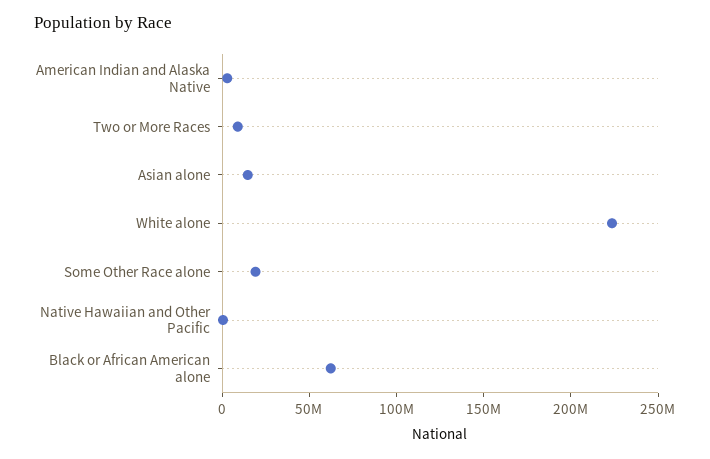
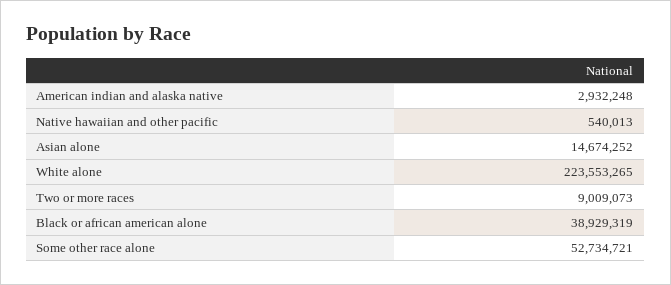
  {
    "American Indian and Alaska Native": 2932248,
    "Two or More Races": 9009073,
    "Asian alone": 14674252,
    "White alone": 223553265,
-   "Some Other Race alone": 20000000,
+   "Some Other Race alone": 52734721,
    "Native Hawaiian and Other Pacific": 540013,
-   "Black or African American alone": 60000000
+   "Black or African American alone": 38929319
  }

